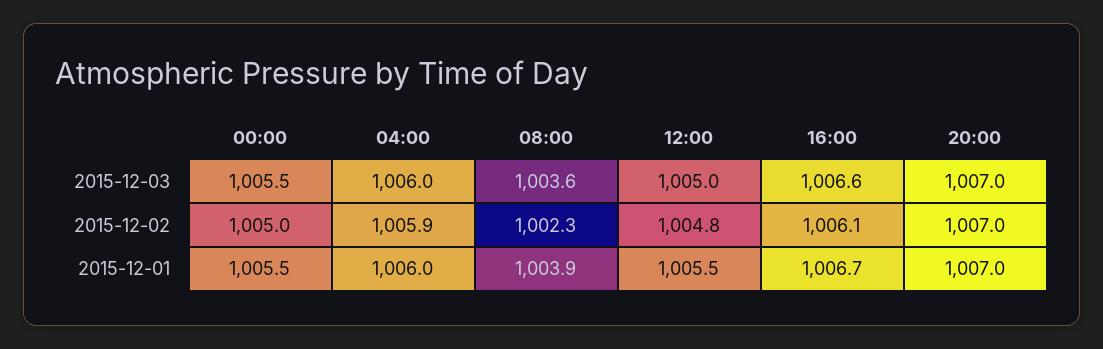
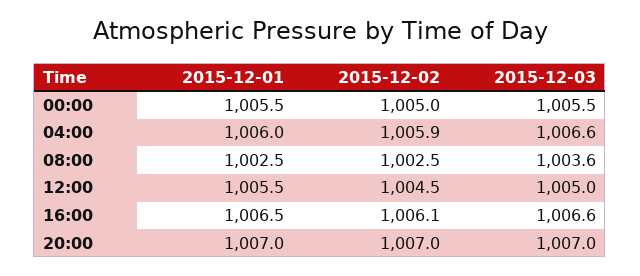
  {
    "00:00": {
      "2015-12-03": 1005.5,
      "2015-12-02": 1005,
      "2015-12-01": 1005.5
    },
    "04:00": {
-     "2015-12-03": 1006,
+     "2015-12-03": 1006.6,
      "2015-12-02": 1005.9,
      "2015-12-01": 1006
    },
    "08:00": {
      "2015-12-03": 1003.6,
-     "2015-12-02": 1002.3,
+     "2015-12-02": 1002.5,
-     "2015-12-01": 1003.9
+     "2015-12-01": 1002.5
    },
    "12:00": {
      "2015-12-03": 1005,
-     "2015-12-02": 1004.8,
+     "2015-12-02": 1004.5,
      "2015-12-01": 1005.5
    },
    "16:00": {
      "2015-12-03": 1006.6,
      "2015-12-02": 1006.1,
-     "2015-12-01": 1006.7
+     "2015-12-01": 1006.5
    },
    "20:00": {
      "2015-12-03": 1007,
      "2015-12-02": 1007,
      "2015-12-01": 1007
    }
  }

